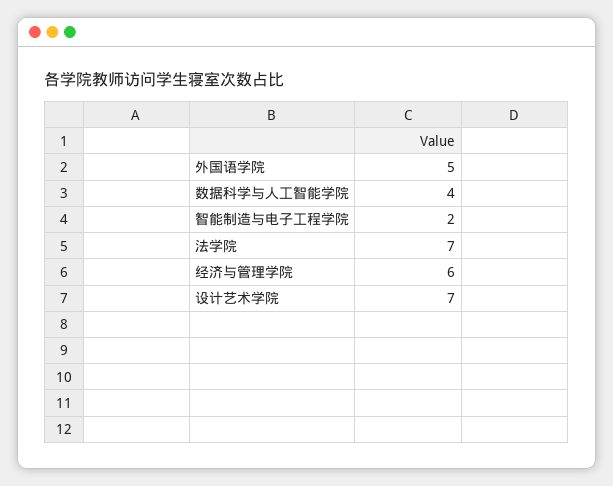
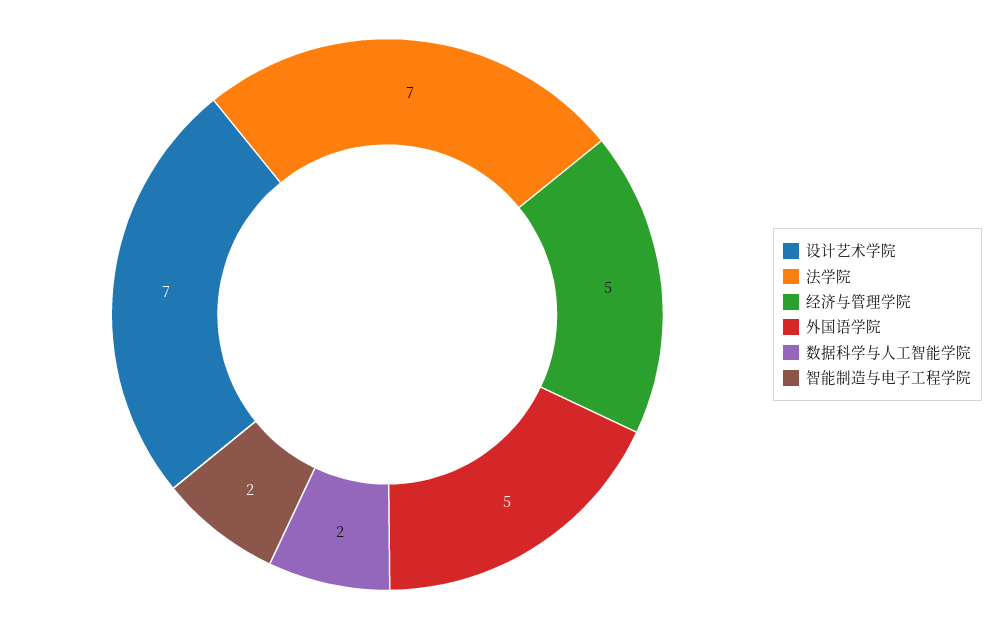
  {
    "外国语学院": 5,
-   "数据科学与人工智能学院": 4,
+   "数据科学与人工智能学院": 2,
    "智能制造与电子工程学院": 2,
    "法学院": 7,
-   "经济与管理学院": 6,
+   "经济与管理学院": 5,
    "设计艺术学院": 7
  }

